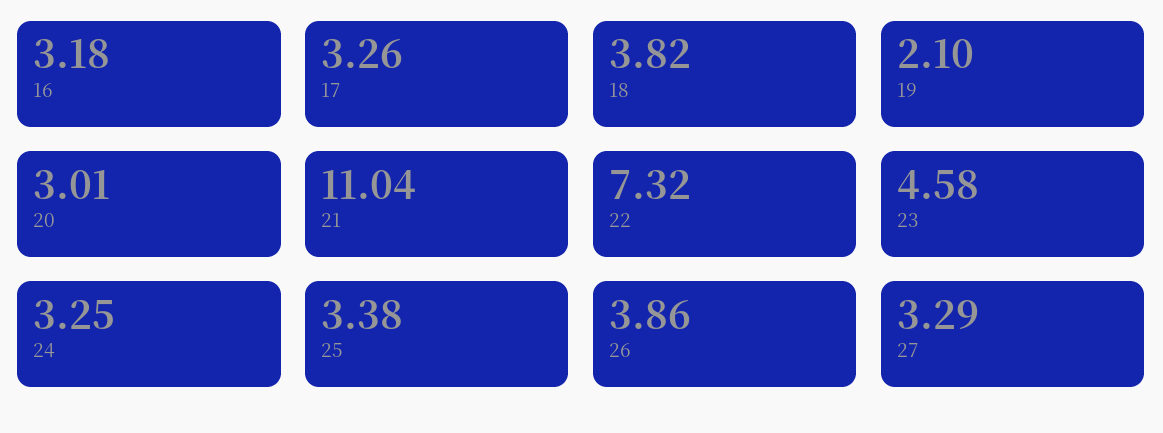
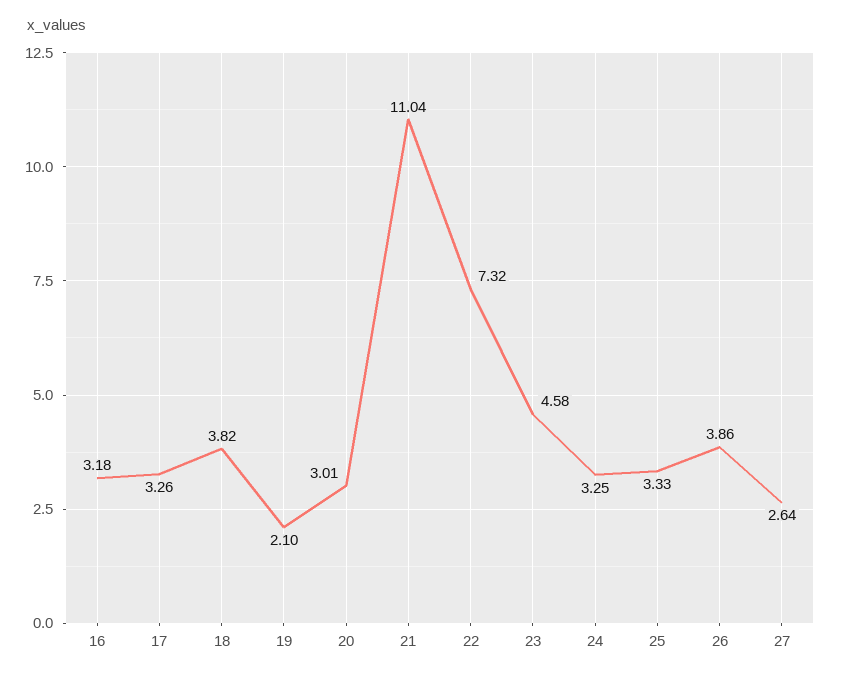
  {
    "16": 3.18,
    "17": 3.26,
    "18": 3.82,
    "19": 2.1,
    "20": 3.01,
    "21": 11.04,
    "22": 7.32,
    "23": 4.58,
    "24": 3.25,
-   "25": 3.38,
+   "25": 3.33,
    "26": 3.86,
-   "27": 3.29
+   "27": 2.64
  }

